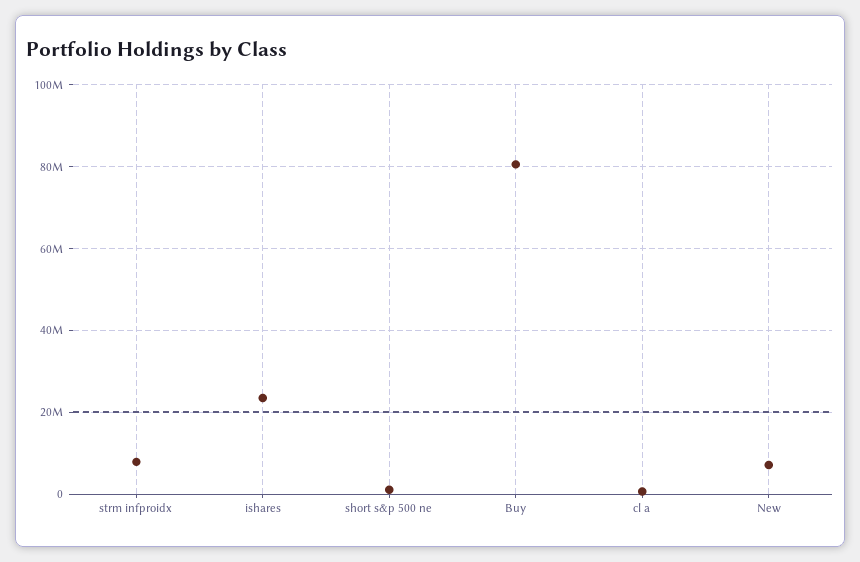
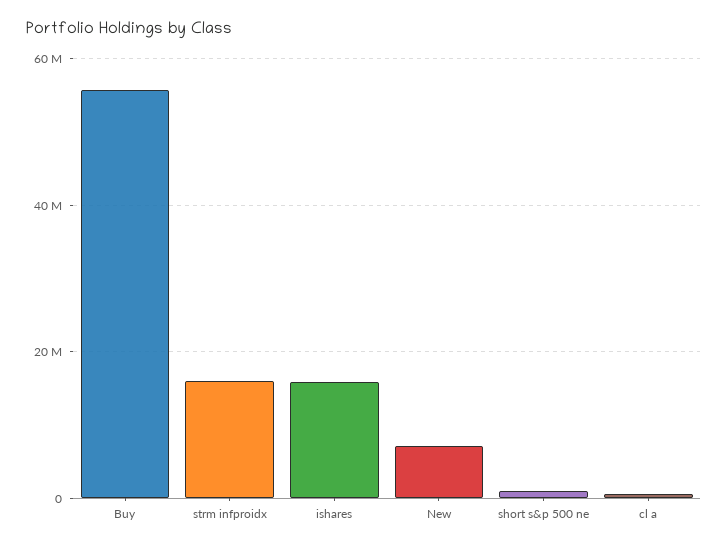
  {
-   "strm infproidx": 8000000,
+   "strm infproidx": 16000000,
-   "ishares": 24000000,
+   "ishares": 16000000,
    "short s&p 500 ne": 2000000,
-   "Buy": 80000000,
+   "Buy": 56000000,
    "cl a": 0,
    "New": 8000000
  }

